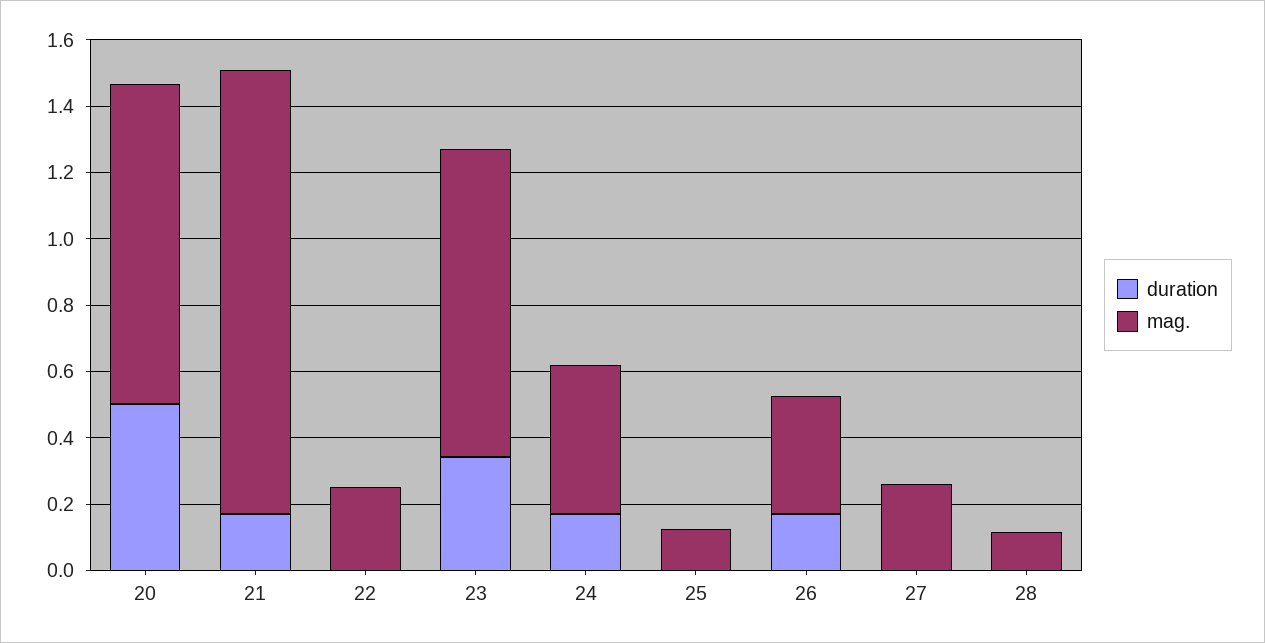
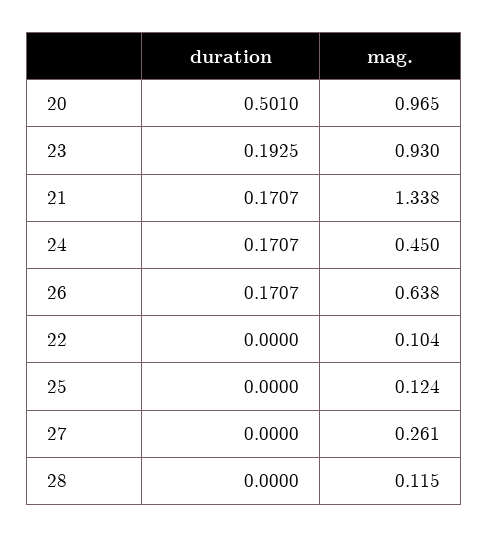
  {
    "duration": {
      "20": 0.501,
      "21": 0.1707,
      "22": 0,
-     "23": 0.35,
+     "23": 0.1925,
      "24": 0.1707,
      "25": 0,
      "26": 0.1707,
      "27": 0,
      "28": 0
    },
    "mag.": {
      "20": 0.965,
      "21": 1.338,
-     "22": 0.25,
+     "22": 0.104,
      "23": 0.93,
      "24": 0.45,
      "25": 0.124,
-     "26": 0.35,
+     "26": 0.638,
      "27": 0.261,
      "28": 0.115
    }
  }

